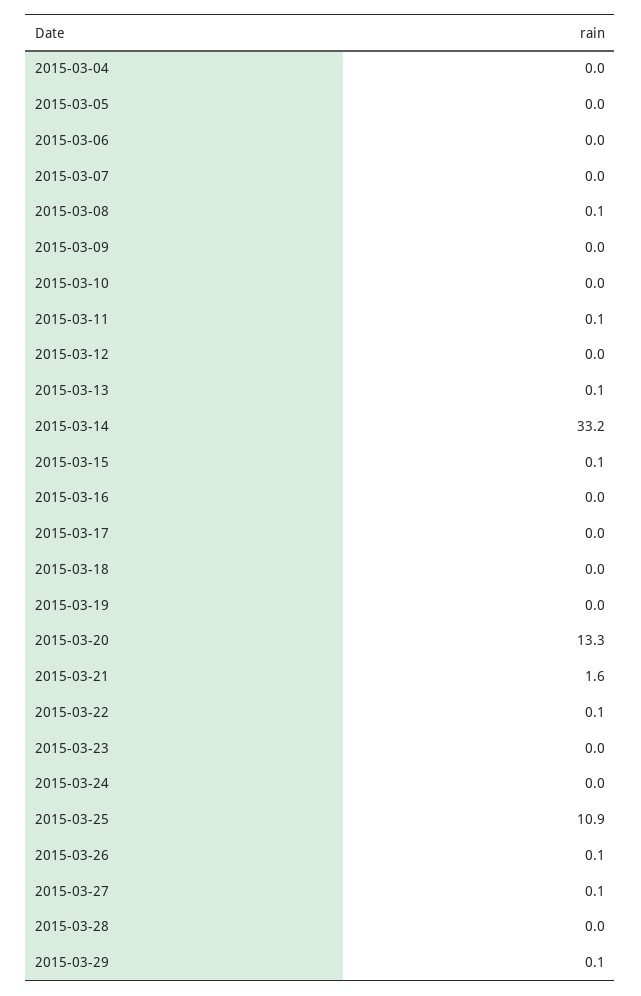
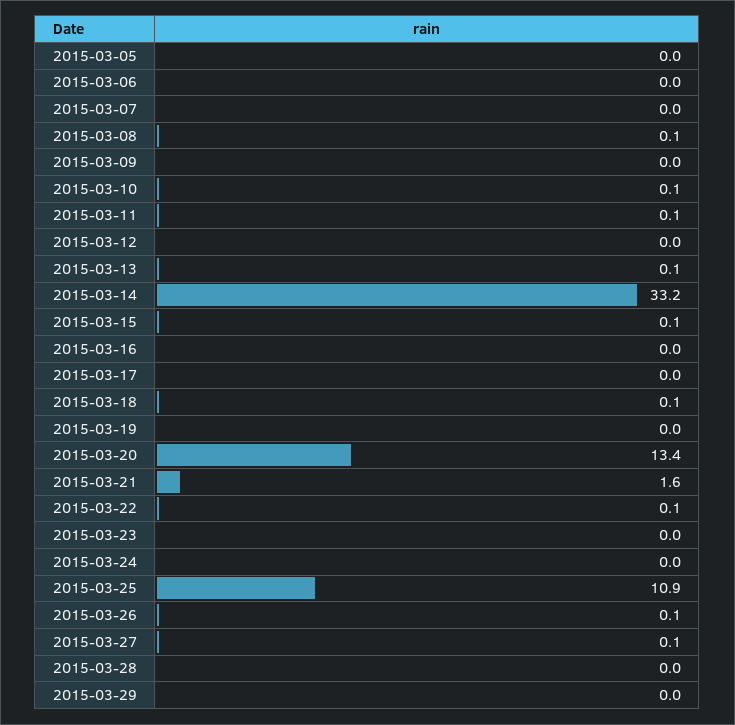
  {
-   "2015-03-04": 0,
    "2015-03-05": 0,
    "2015-03-06": 0,
    "2015-03-07": 0,
    "2015-03-08": 0.1,
    "2015-03-09": 0,
-   "2015-03-10": 0,
+   "2015-03-10": 0.1,
    "2015-03-11": 0.1,
    "2015-03-12": 0,
    "2015-03-13": 0.1,
    "2015-03-14": 33.2,
    "2015-03-15": 0.1,
    "2015-03-16": 0,
    "2015-03-17": 0,
-   "2015-03-18": 0,
+   "2015-03-18": 0.1,
    "2015-03-19": 0,
-   "2015-03-20": 13.3,
+   "2015-03-20": 13.4,
    "2015-03-21": 1.6,
    "2015-03-22": 0.1,
    "2015-03-23": 0,
    "2015-03-24": 0,
    "2015-03-25": 10.9,
    "2015-03-26": 0.1,
    "2015-03-27": 0.1,
    "2015-03-28": 0,
-   "2015-03-29": 0.1
+   "2015-03-29": 0
  }

